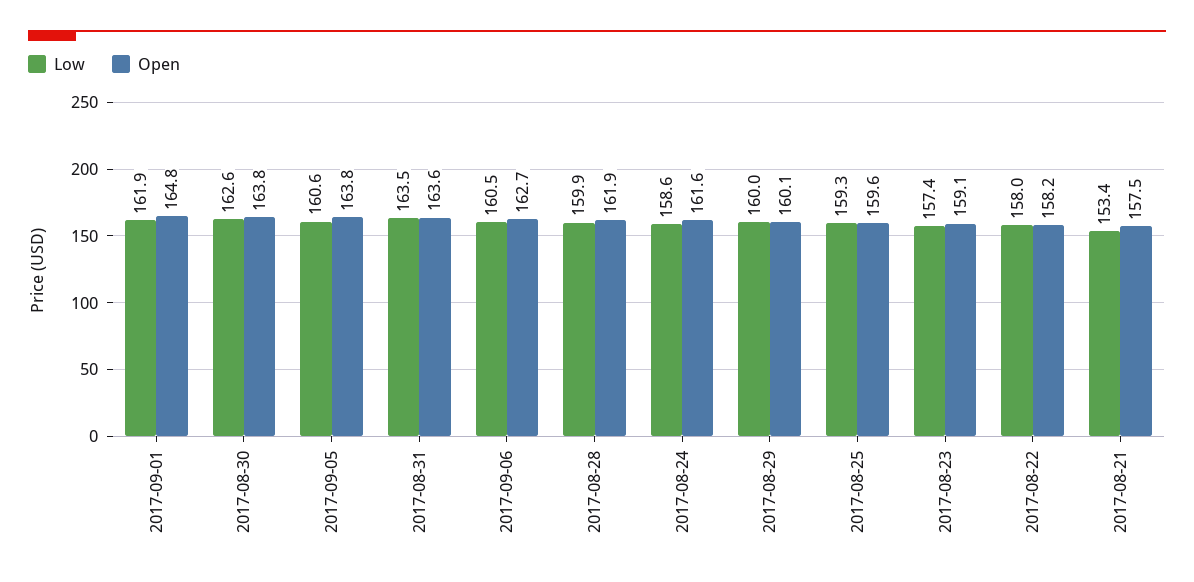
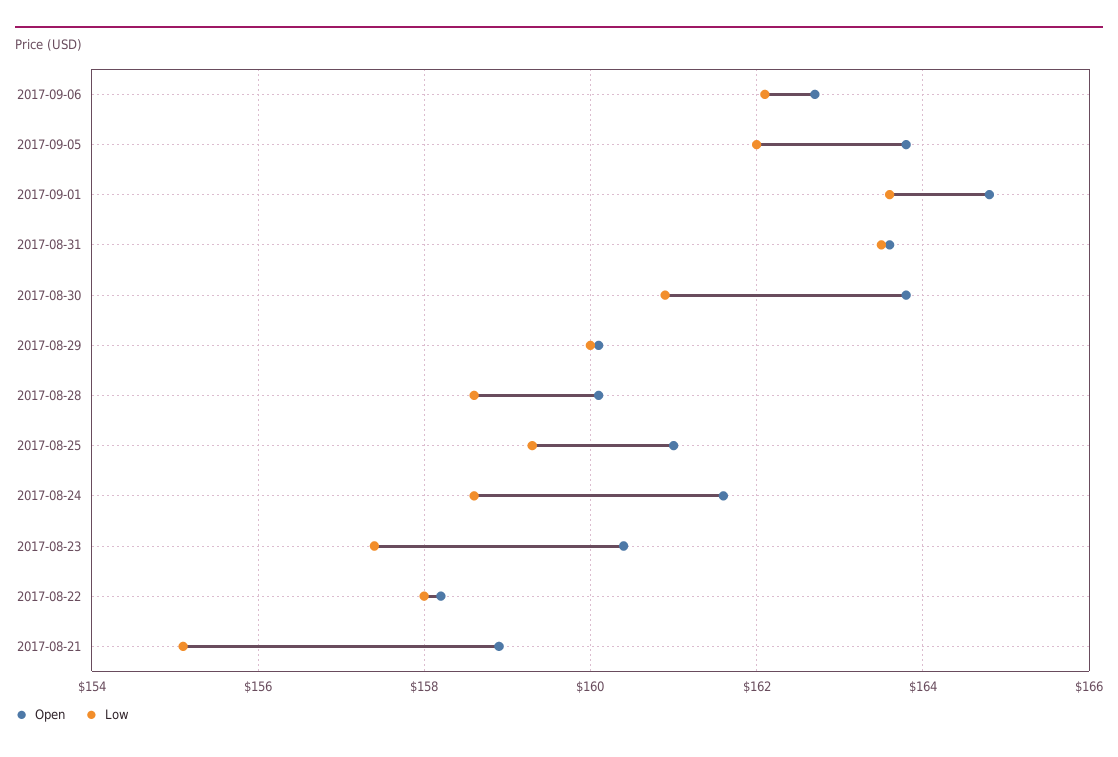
  {
    "Low": {
-     "2017-09-01": 161.9,
+     "2017-09-01": 163.5,
-     "2017-08-30": 162.6,
+     "2017-08-30": 161,
-     "2017-09-05": 160.6,
+     "2017-09-05": 162,
      "2017-08-31": 163.5,
-     "2017-09-06": 160.5,
+     "2017-09-06": 162,
-     "2017-08-28": 159.9,
+     "2017-08-28": 158.5,
      "2017-08-24": 158.6,
      "2017-08-29": 160,
      "2017-08-25": 159.3,
      "2017-08-23": 157.4,
      "2017-08-22": 158,
-     "2017-08-21": 153.4
+     "2017-08-21": 155
    },
    "Open": {
      "2017-09-01": 164.8,
      "2017-08-30": 163.8,
      "2017-09-05": 163.8,
      "2017-08-31": 163.6,
      "2017-09-06": 162.7,
-     "2017-08-28": 161.9,
+     "2017-08-28": 160,
      "2017-08-24": 161.6,
      "2017-08-29": 160.1,
-     "2017-08-25": 159.6,
+     "2017-08-25": 161,
-     "2017-08-23": 159.1,
+     "2017-08-23": 160.5,
      "2017-08-22": 158.2,
-     "2017-08-21": 157.5
+     "2017-08-21": 159
    }
  }

